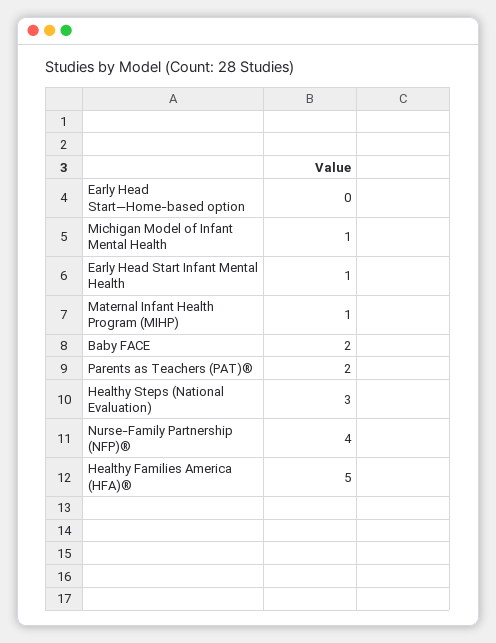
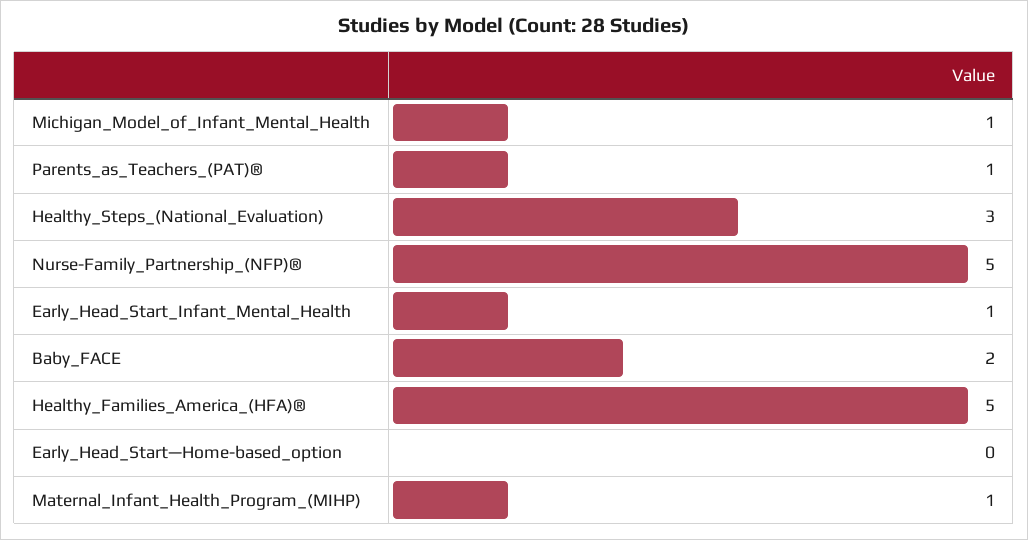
  {
    "Early Head Start—Home-based option": 0,
    "Michigan Model of Infant Mental Health": 1,
    "Early Head Start Infant Mental Health": 1,
    "Maternal Infant Health Program (MIHP)": 1,
    "Baby FACE": 2,
-   "Parents as Teachers (PAT)®": 2,
+   "Parents as Teachers (PAT)®": 1,
    "Healthy Steps (National Evaluation)": 3,
-   "Nurse-Family Partnership (NFP)®": 4,
+   "Nurse-Family Partnership (NFP)®": 5,
    "Healthy Families America (HFA)®": 5
  }

